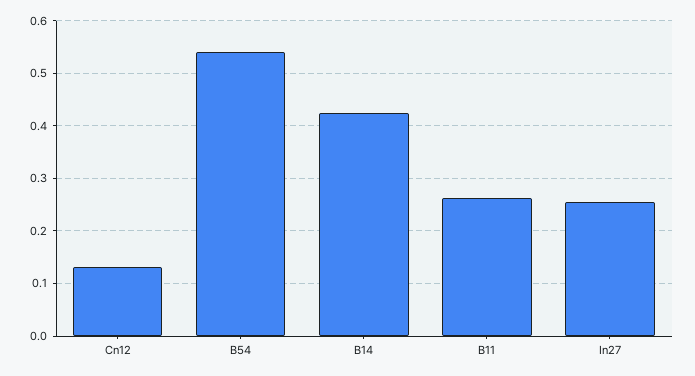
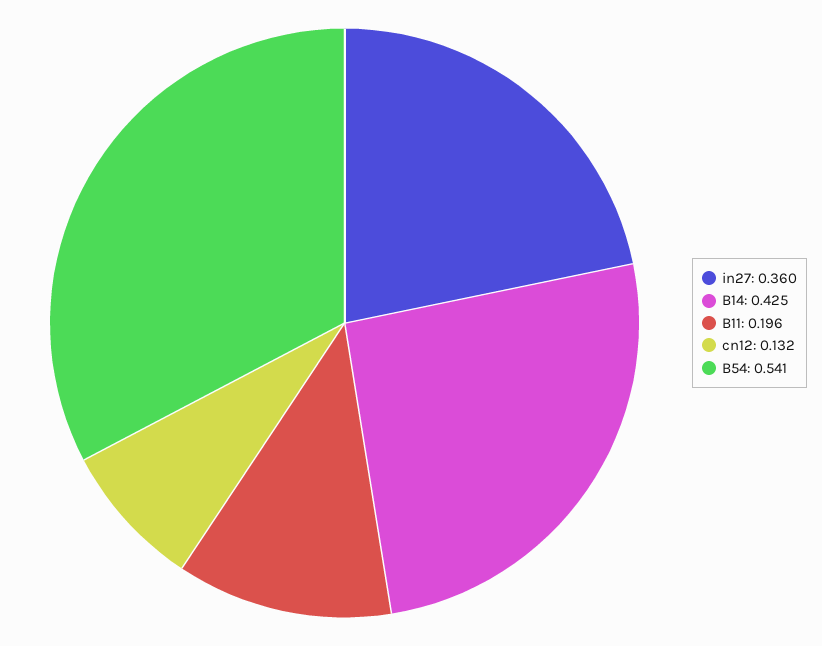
  {
    "Cn12": 0.132,
    "B54": 0.541,
    "B14": 0.425,
-   "B11": 0.26,
+   "B11": 0.196,
-   "In27": 0.26
+   "In27": 0.36
  }

